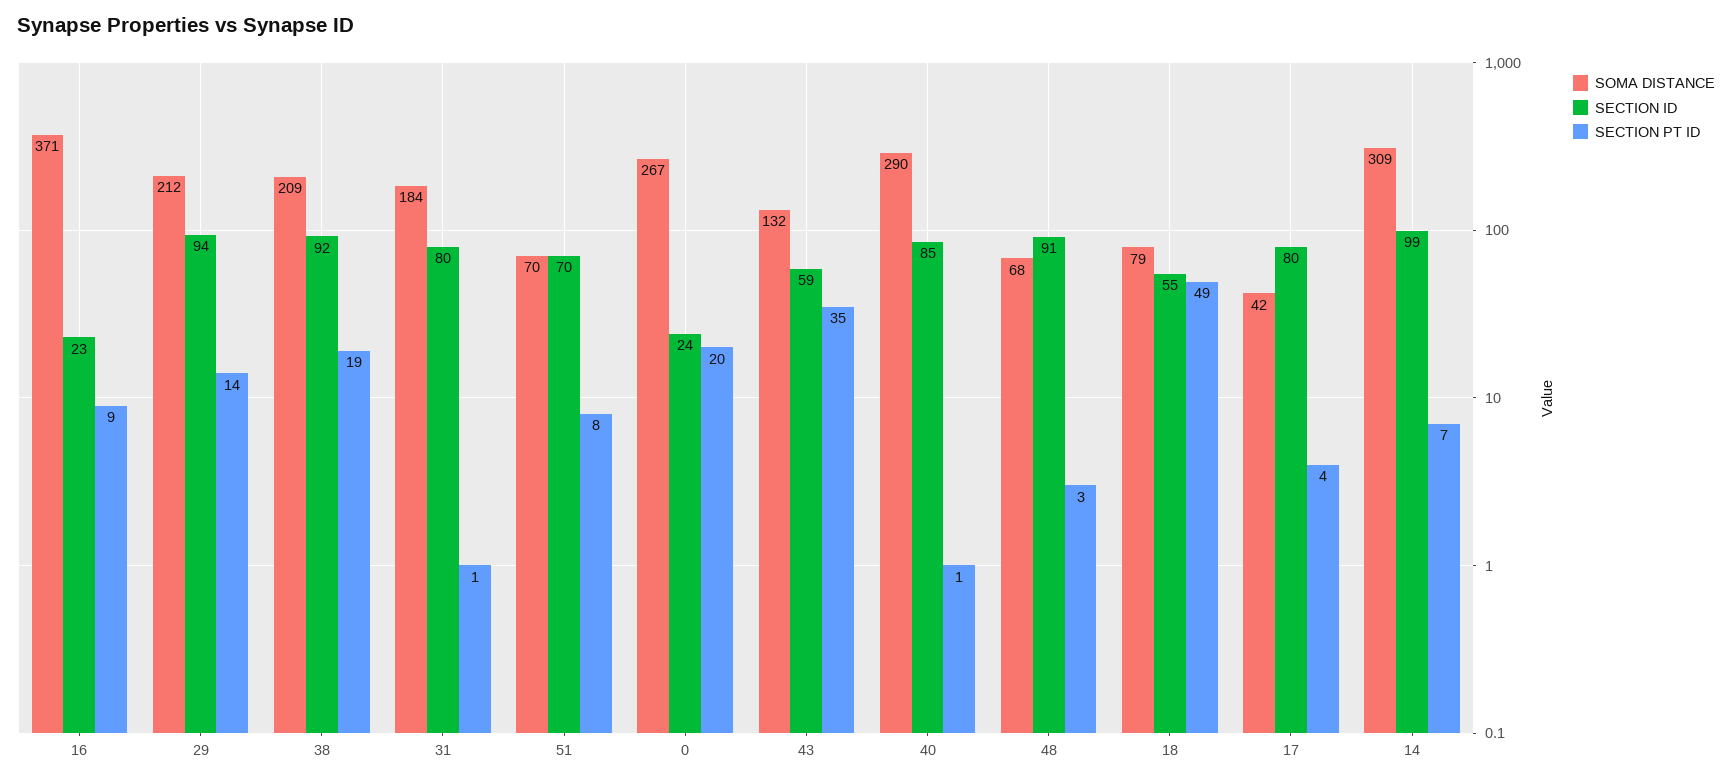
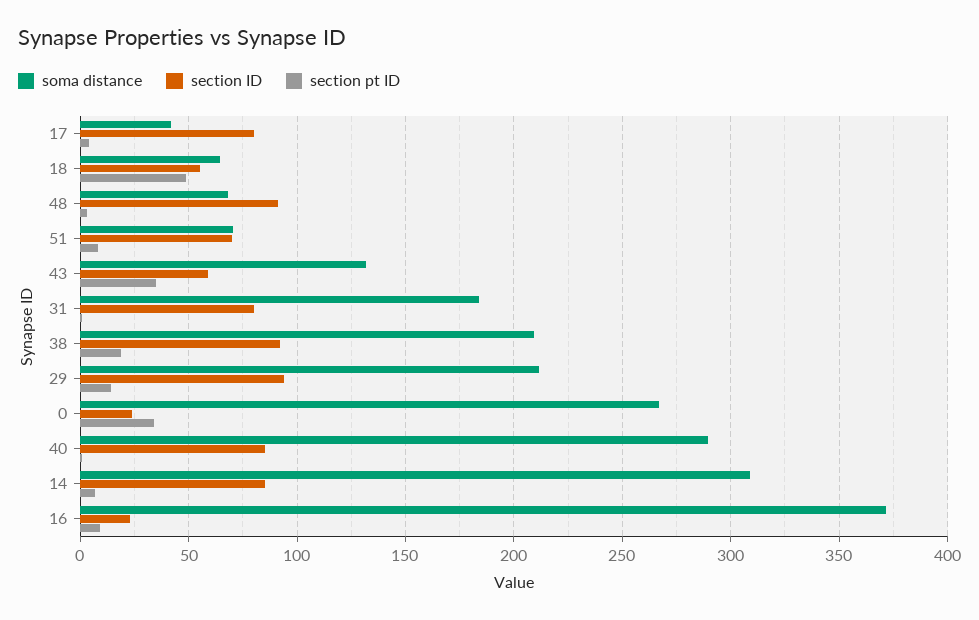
  {
    "SOMA DISTANCE": {
      "16": 371,
      "29": 212,
      "38": 209,
      "31": 184,
      "51": 70,
      "0": 267,
      "43": 132,
      "40": 290,
      "48": 68,
-     "18": 79,
+     "18": 65,
      "17": 42,
      "14": 309
    },
    "SECTION ID": {
      "16": 23,
      "29": 94,
      "38": 92,
      "31": 80,
      "51": 70,
      "0": 24,
      "43": 59,
      "40": 85,
      "48": 91,
      "18": 55,
      "17": 80,
-     "14": 99
+     "14": 85
    },
    "SECTION PT ID": {
      "16": 9,
      "29": 14,
      "38": 19,
      "31": 1,
      "51": 8,
-     "0": 20,
+     "0": 35,
      "43": 35,
      "40": 1,
      "48": 3,
      "18": 49,
      "17": 4,
      "14": 7
    }
  }

